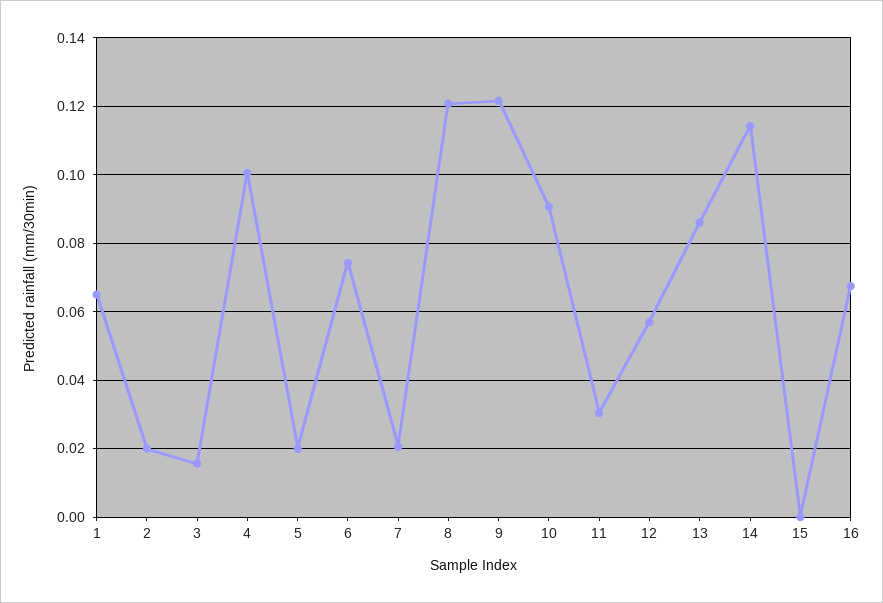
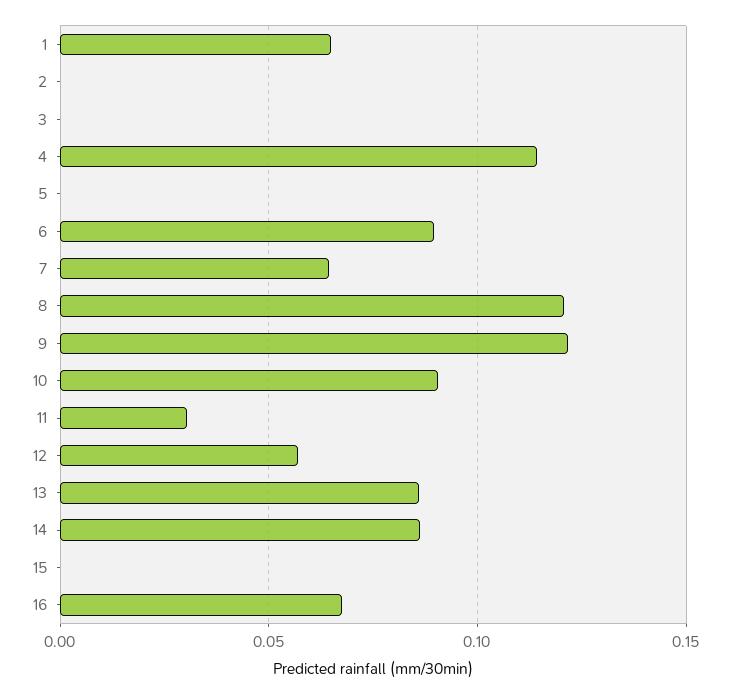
  {
    "1": 0.066,
-   "2": 0.02,
+   "2": 0,
-   "3": 0.016,
+   "3": 0,
-   "4": 0.1,
+   "4": 0.115,
-   "5": 0.02,
+   "5": 0,
-   "6": 0.074,
+   "6": 0.09,
-   "7": 0.02,
+   "7": 0.065,
    "8": 0.12,
    "9": 0.122,
    "10": 0.09,
    "11": 0.03,
    "12": 0.056,
    "13": 0.086,
-   "14": 0.114,
+   "14": 0.085,
    "15": 0,
    "16": 0.068
  }

